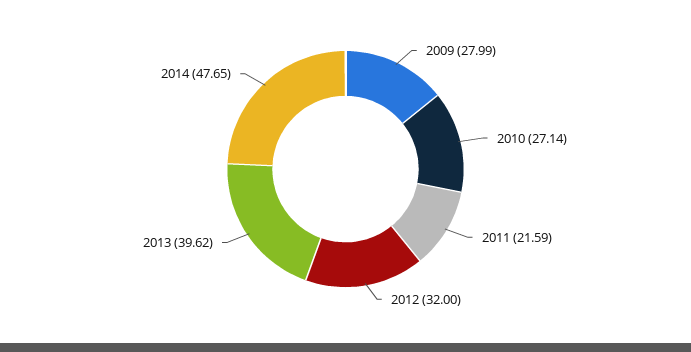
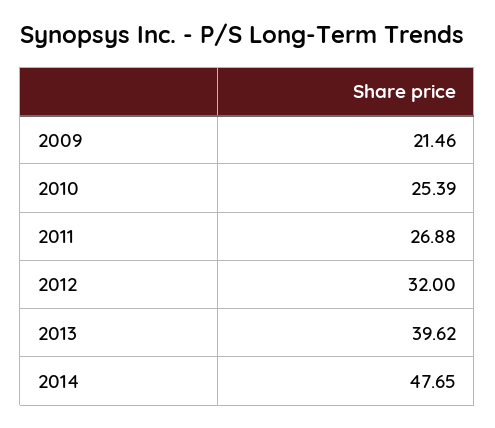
  {
-   "2009": 27.99,
+   "2009": 21.46,
-   "2010": 27.14,
+   "2010": 25.39,
-   "2011": 21.59,
+   "2011": 26.88,
    "2012": 32,
    "2013": 39.62,
    "2014": 47.65
  }

